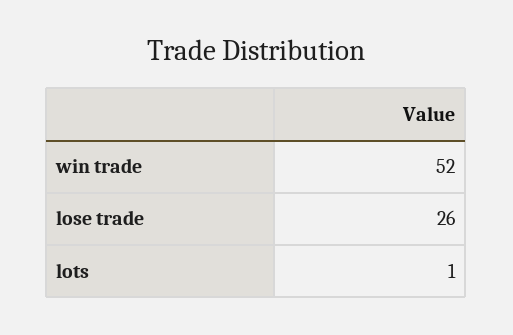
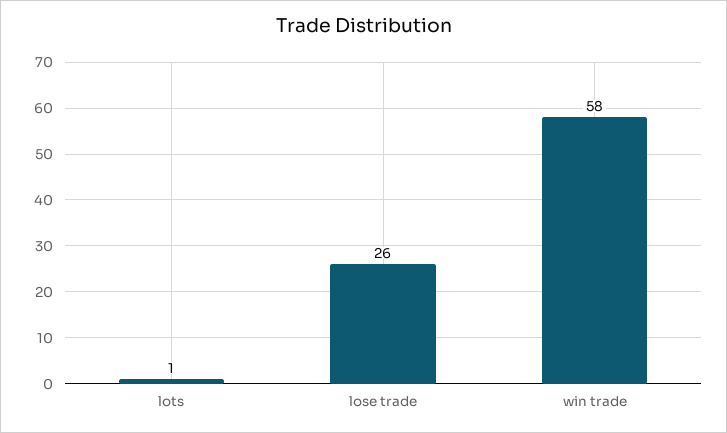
  {
-   "win trade": 52,
+   "win trade": 58,
    "lose trade": 26,
    "lots": 1
  }

